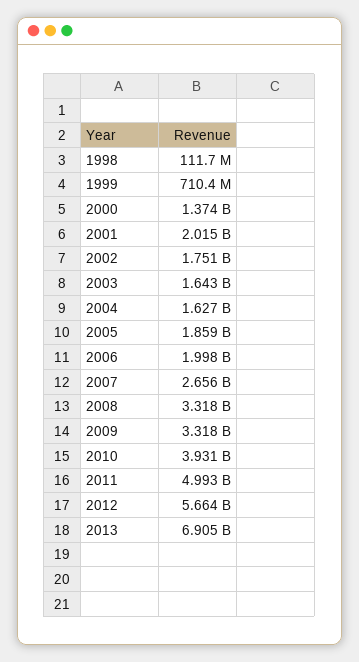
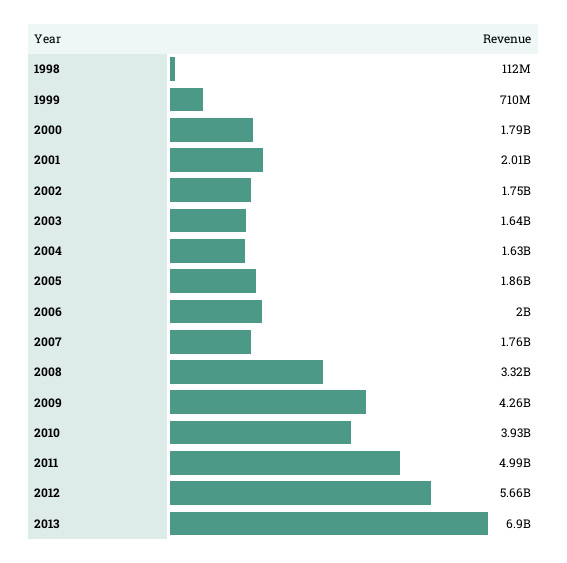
  {
    "1998": 111700000,
    "1999": 710400000,
-   "2000": 1374000000,
+   "2000": 1790000000,
    "2001": 2015000000,
    "2002": 1751000000,
    "2003": 1643000000,
    "2004": 1627000000,
    "2005": 1859000000,
    "2006": 1998000000,
-   "2007": 2656000000,
+   "2007": 1760000000,
    "2008": 3318000000,
-   "2009": 3318000000,
+   "2009": 4260000000,
    "2010": 3931000000,
    "2011": 4993000000,
    "2012": 5664000000,
    "2013": 6905000000
  }

